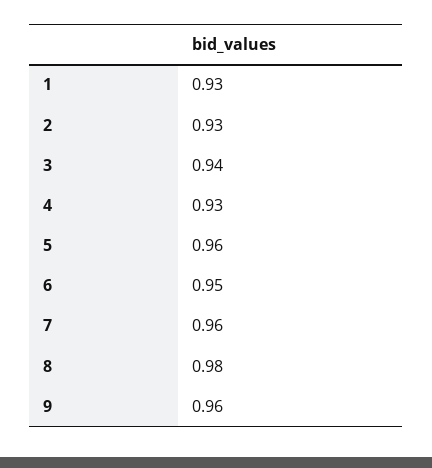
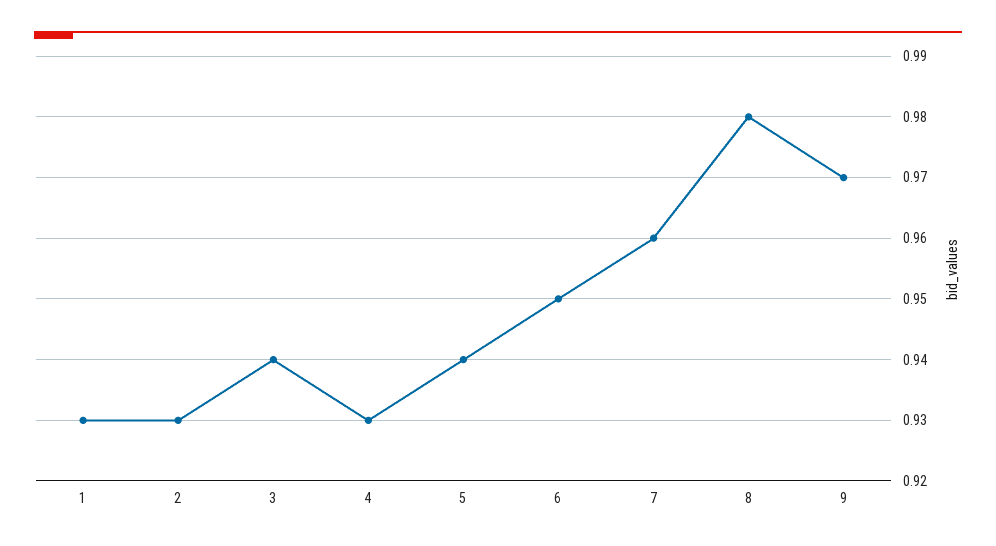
  {
    "1": 0.93,
    "2": 0.93,
    "3": 0.94,
    "4": 0.93,
-   "5": 0.96,
+   "5": 0.94,
    "6": 0.95,
    "7": 0.96,
    "8": 0.98,
-   "9": 0.96
+   "9": 0.97
  }

